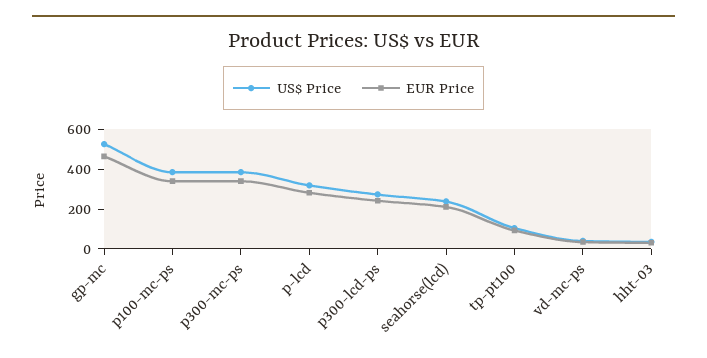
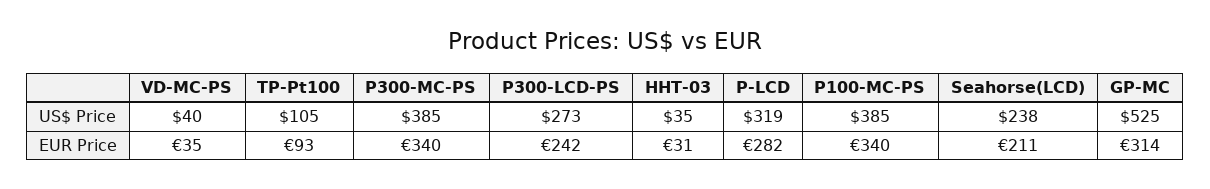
  {
    "US$ Price": {
      "gp-mc": 525,
      "p100-mc-ps": 385,
      "p300-mc-ps": 385,
      "p-lcd": 319,
      "p300-lcd-ps": 273,
      "seahorse(lcd)": 238,
      "tp-pt100": 105,
      "vd-mc-ps": 40,
      "hht-03": 35
    },
    "EUR Price": {
-     "gp-mc": 450,
+     "gp-mc": 314,
      "p100-mc-ps": 340,
      "p300-mc-ps": 340,
      "p-lcd": 282,
      "p300-lcd-ps": 242,
      "seahorse(lcd)": 211,
      "tp-pt100": 93,
      "vd-mc-ps": 35,
      "hht-03": 31
    }
  }

